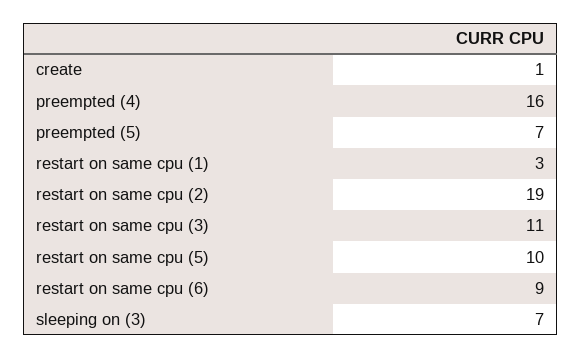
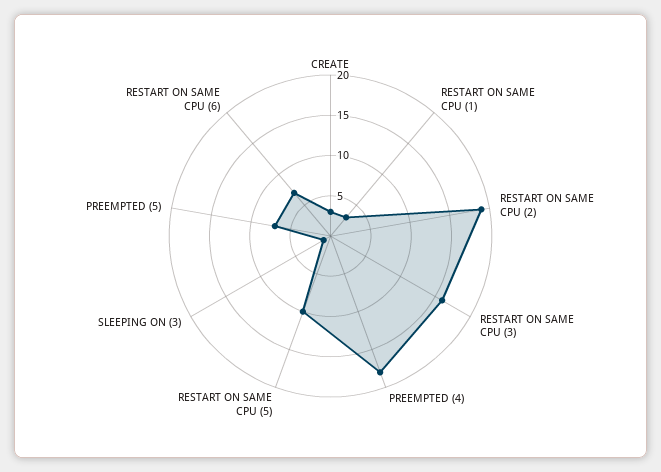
  {
-   "create": 1,
+   "create": 3,
-   "preempted (4)": 16,
+   "preempted (4)": 18,
    "preempted (5)": 7,
    "restart on same cpu (1)": 3,
    "restart on same cpu (2)": 19,
-   "restart on same cpu (3)": 11,
+   "restart on same cpu (3)": 16,
    "restart on same cpu (5)": 10,
-   "restart on same cpu (6)": 9,
+   "restart on same cpu (6)": 7,
-   "sleeping on (3)": 7
+   "sleeping on (3)": 1
  }

